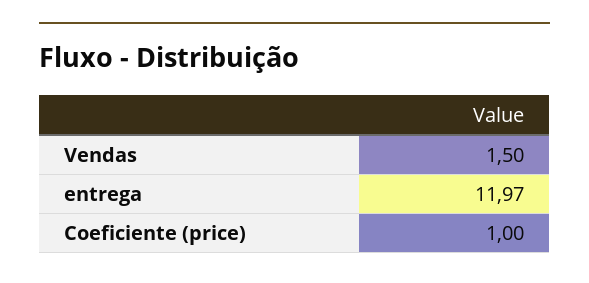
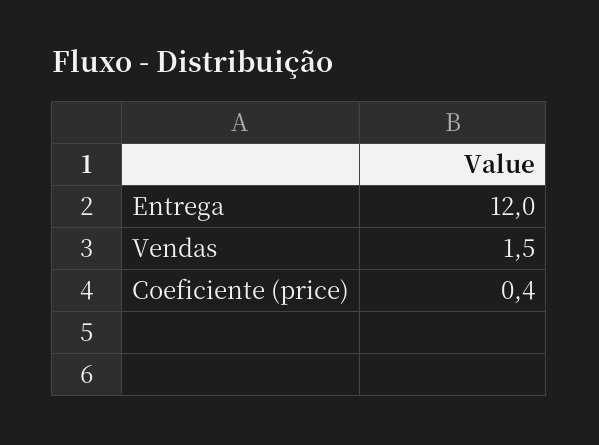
  {
    "Vendas": 1.5,
    "entrega": 11.97,
-   "Coeficiente (price)": 1
+   "Coeficiente (price)": 0.4
  }

